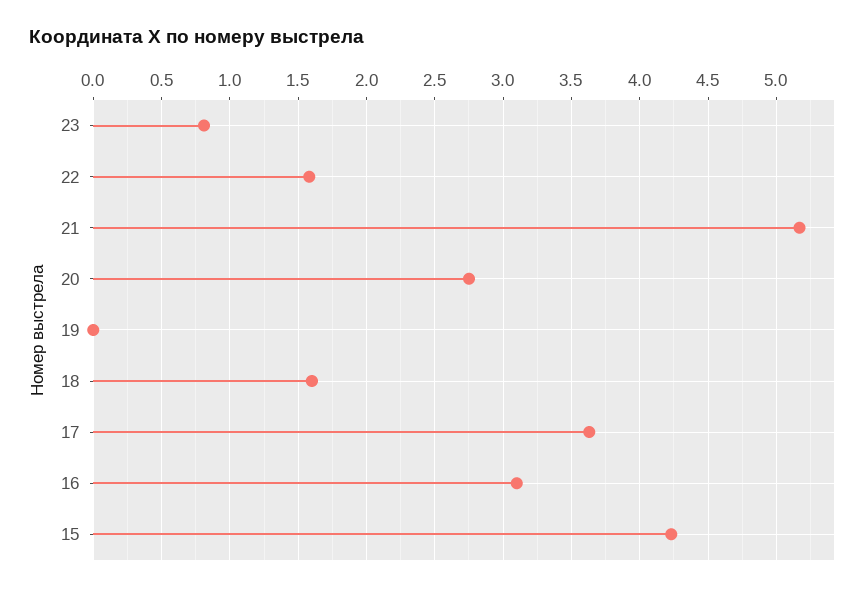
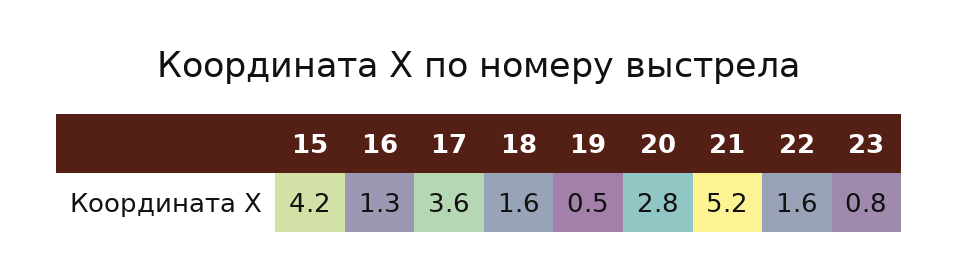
  {
    "23": 0.8,
    "22": 1.6,
    "21": 5.2,
    "20": 2.8,
-   "19": 0,
+   "19": 0.5,
    "18": 1.6,
    "17": 3.6,
-   "16": 3.1,
+   "16": 1.3,
    "15": 4.2
  }

